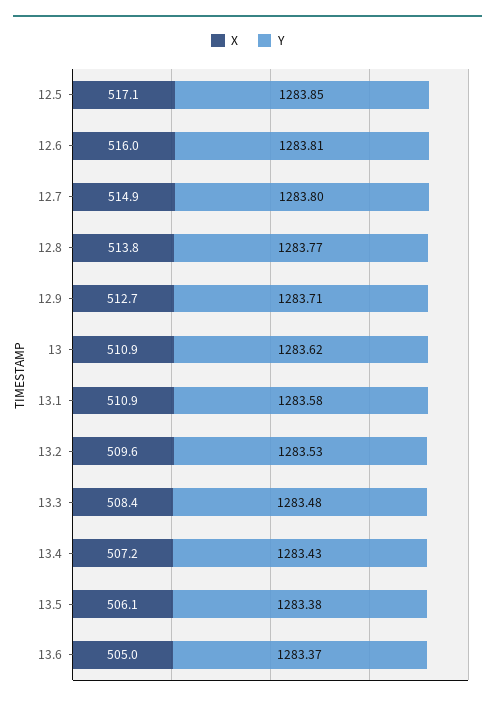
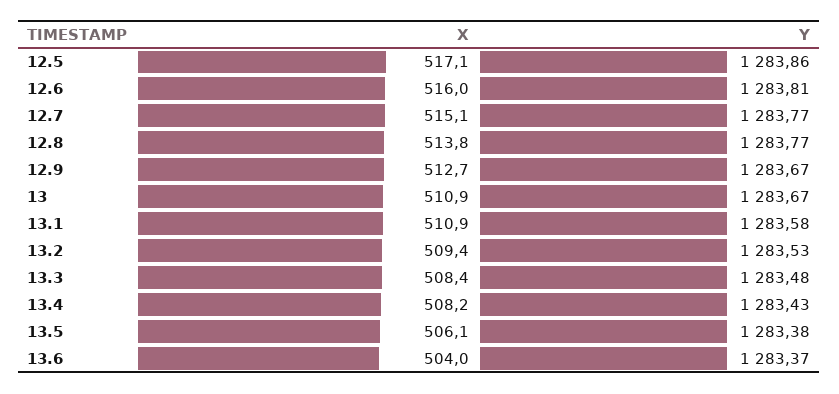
  {
    "X": {
      "12.5": 517.1,
      "12.6": 516,
-     "12.7": 514.9,
+     "12.7": 515.1,
      "12.8": 513.8,
      "12.9": 512.7,
      "13": 510.9,
      "13.1": 510.9,
-     "13.2": 509.6,
+     "13.2": 509.4,
      "13.3": 508.4,
-     "13.4": 507.2,
+     "13.4": 508.2,
      "13.5": 506.1,
-     "13.6": 505
+     "13.6": 504
    },
    "Y": {
-     "12.5": 1283.85,
+     "12.5": 1283.86,
      "12.6": 1283.81,
-     "12.7": 1283.8,
+     "12.7": 1283.77,
      "12.8": 1283.77,
-     "12.9": 1283.71,
+     "12.9": 1283.67,
-     "13": 1283.62,
+     "13": 1283.67,
      "13.1": 1283.58,
      "13.2": 1283.53,
      "13.3": 1283.48,
      "13.4": 1283.43,
      "13.5": 1283.38,
      "13.6": 1283.37
    }
  }

